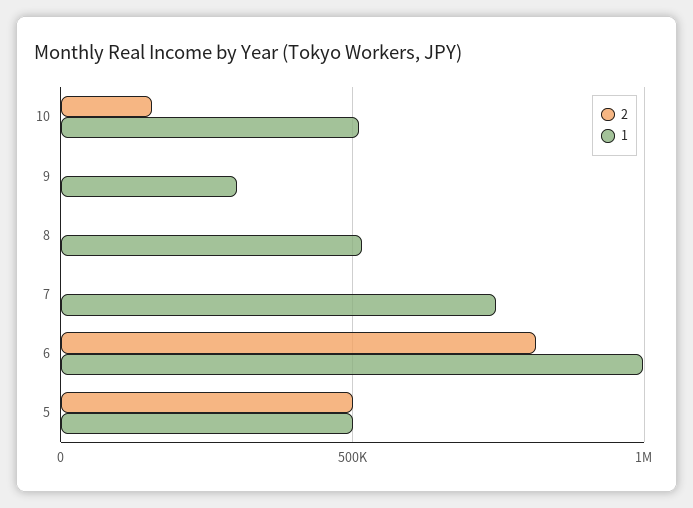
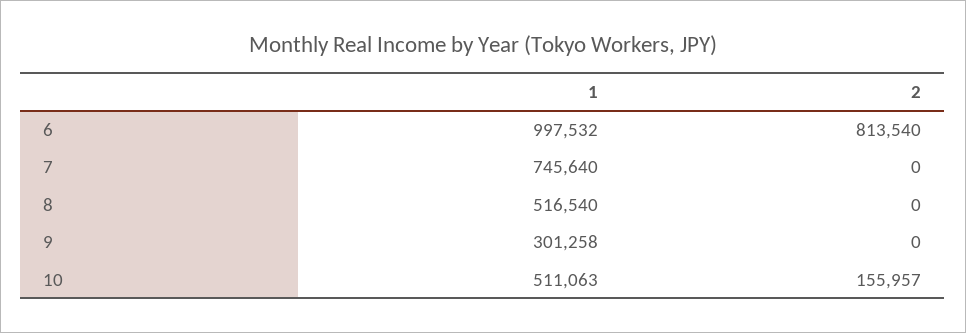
  {
    "2": {
      "10": 155957,
      "9": 0,
      "8": 0,
      "7": 0,
-     "6": 813540,
+     "6": 813540
-     "5": 500000
    },
    "1": {
      "10": 511063,
      "9": 301258,
      "8": 516540,
      "7": 745640,
-     "6": 997532,
+     "6": 997532
-     "5": 500000
    }
  }

